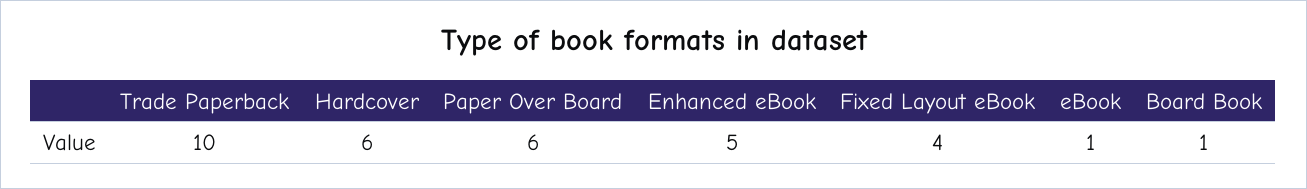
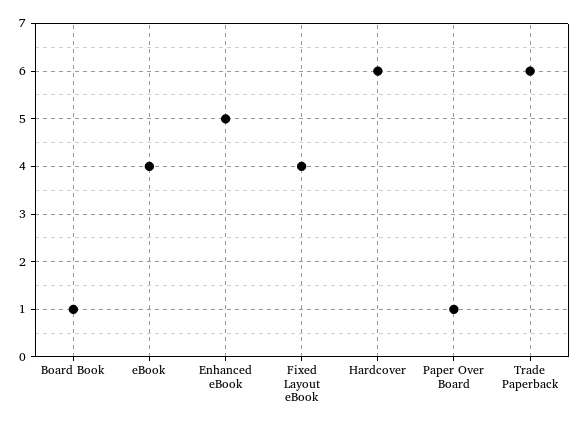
  {
-   "Trade Paperback": 10,
+   "Trade Paperback": 6,
    "Hardcover": 6,
-   "Paper Over Board": 6,
+   "Paper Over Board": 1,
    "Enhanced eBook": 5,
    "Fixed Layout eBook": 4,
-   "eBook": 1,
+   "eBook": 4,
    "Board Book": 1
  }

